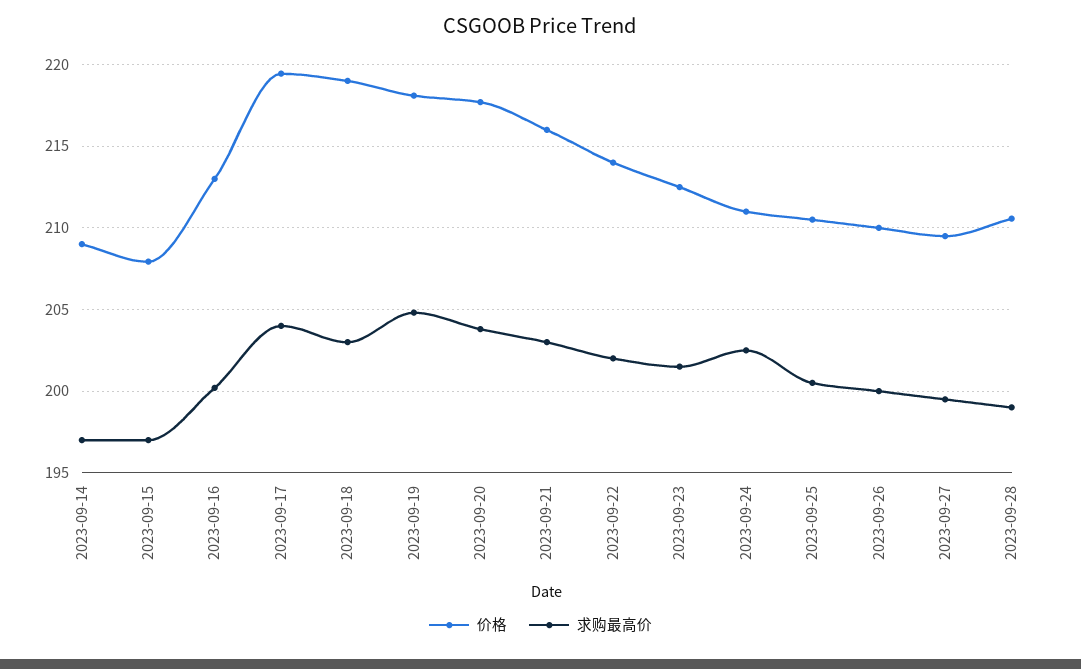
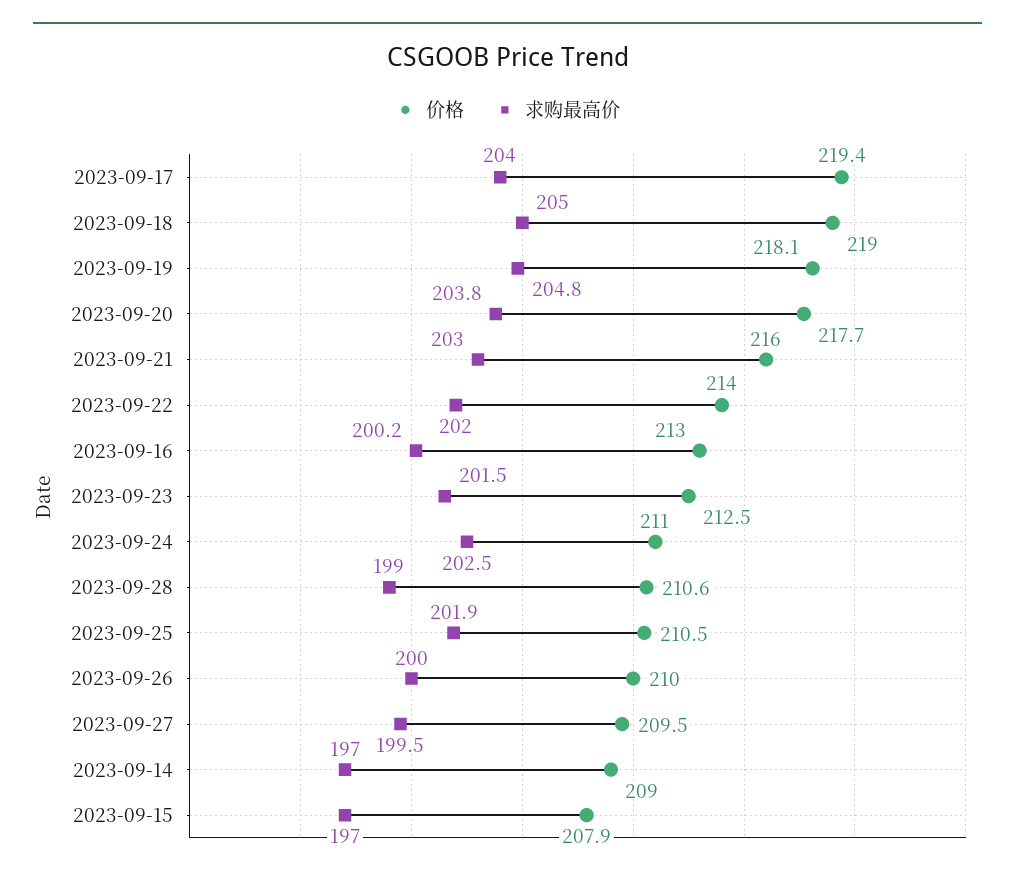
  {
    "价格": {
      "2023-09-14": 209,
      "2023-09-15": 207.9,
      "2023-09-16": 213,
      "2023-09-17": 219.4,
      "2023-09-18": 219,
      "2023-09-19": 218.1,
      "2023-09-20": 217.7,
      "2023-09-21": 216,
      "2023-09-22": 214,
      "2023-09-23": 212.5,
      "2023-09-24": 211,
      "2023-09-25": 210.5,
      "2023-09-26": 210,
      "2023-09-27": 209.5,
      "2023-09-28": 210.6
    },
    "求购最高价": {
      "2023-09-14": 197,
      "2023-09-15": 197,
      "2023-09-16": 200.2,
      "2023-09-17": 204,
-     "2023-09-18": 203,
+     "2023-09-18": 205,
      "2023-09-19": 204.8,
      "2023-09-20": 203.8,
      "2023-09-21": 203,
      "2023-09-22": 202,
      "2023-09-23": 201.5,
      "2023-09-24": 202.5,
-     "2023-09-25": 200.5,
+     "2023-09-25": 201.9,
      "2023-09-26": 200,
      "2023-09-27": 199.5,
      "2023-09-28": 199
    }
  }

